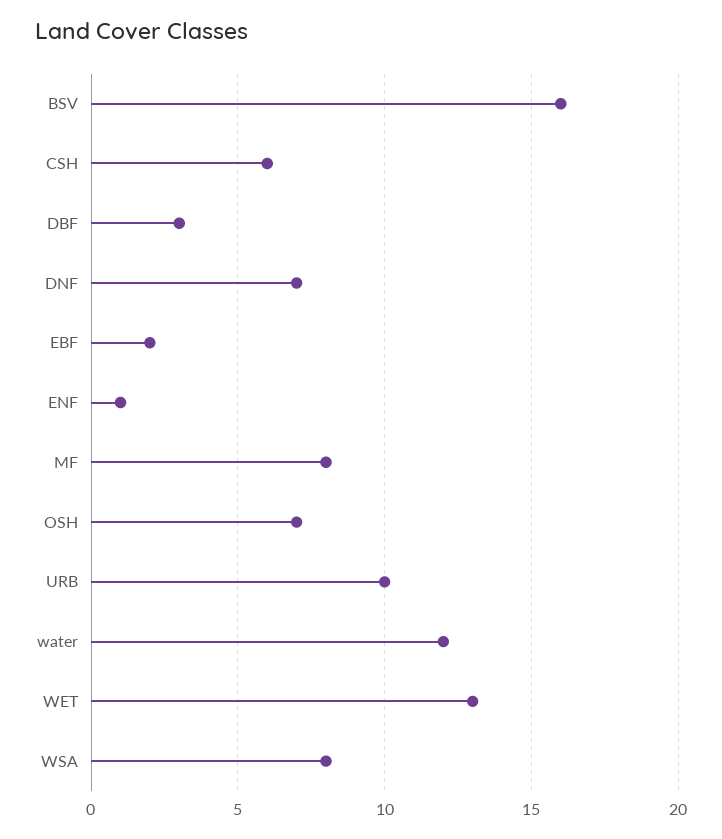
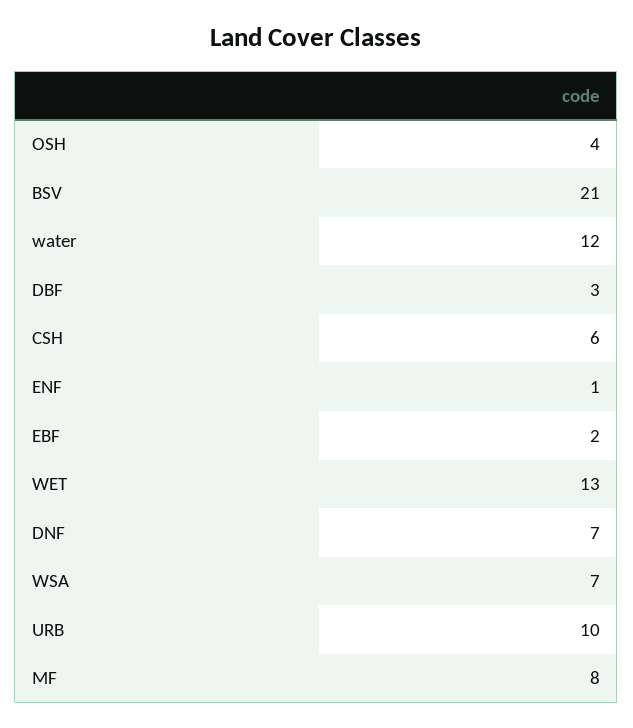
  {
-   "BSV": 16,
+   "BSV": 21,
    "CSH": 6,
    "DBF": 3,
    "DNF": 7,
    "EBF": 2,
    "ENF": 1,
    "MF": 8,
-   "OSH": 7,
+   "OSH": 4,
    "URB": 10,
    "water": 12,
    "WET": 13,
-   "WSA": 8
+   "WSA": 7
  }

